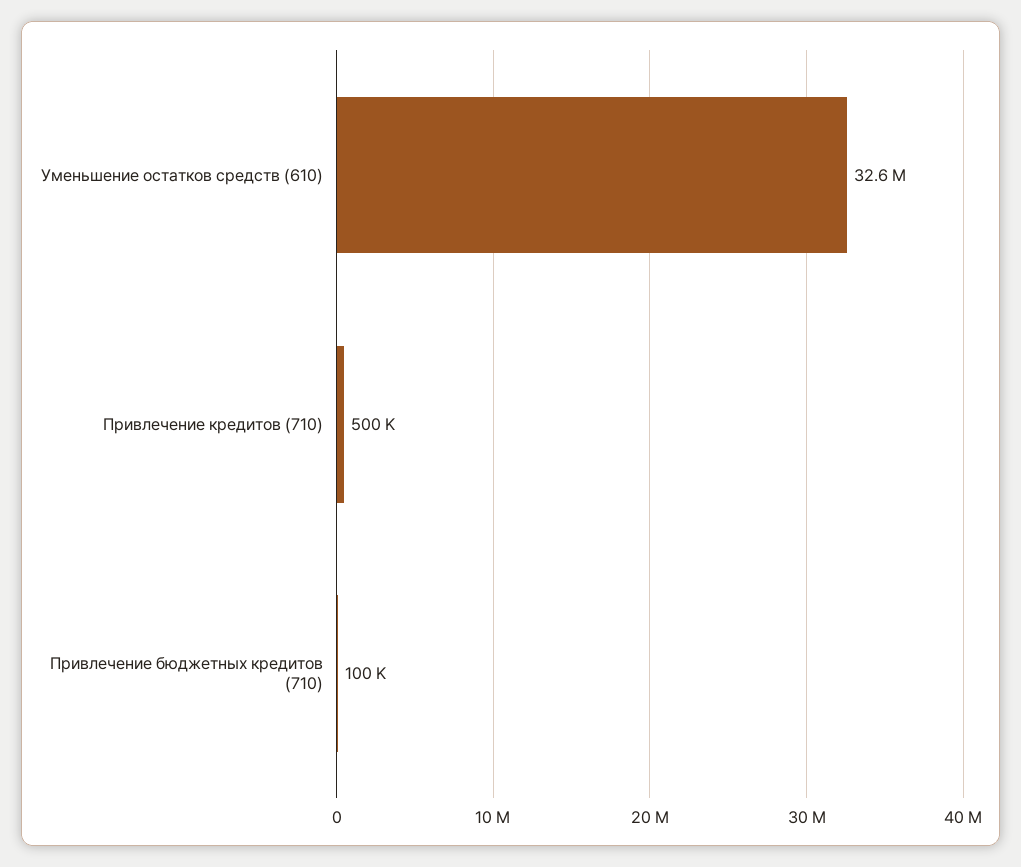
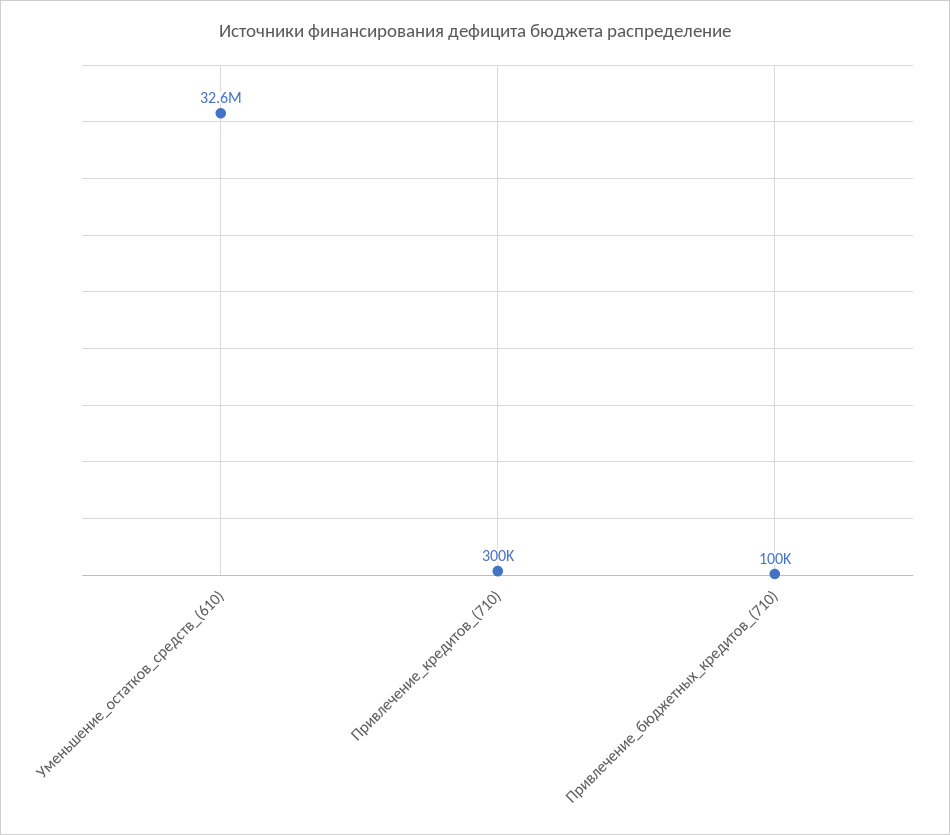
  {
    "Уменьшение остатков средств (610)": 32600000,
-   "Привлечение кредитов (710)": 500000,
+   "Привлечение кредитов (710)": 300000,
    "Привлечение бюджетных кредитов (710)": 100000
  }

